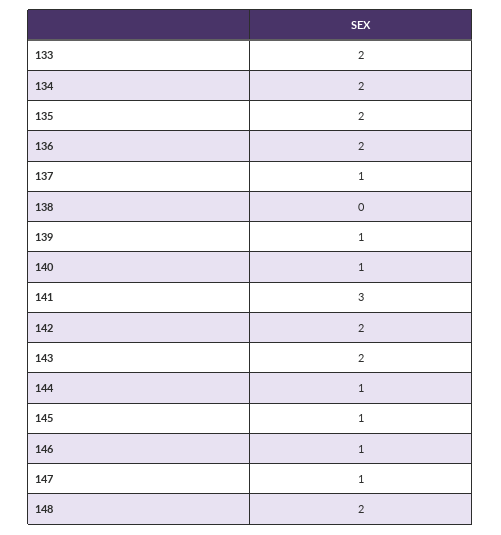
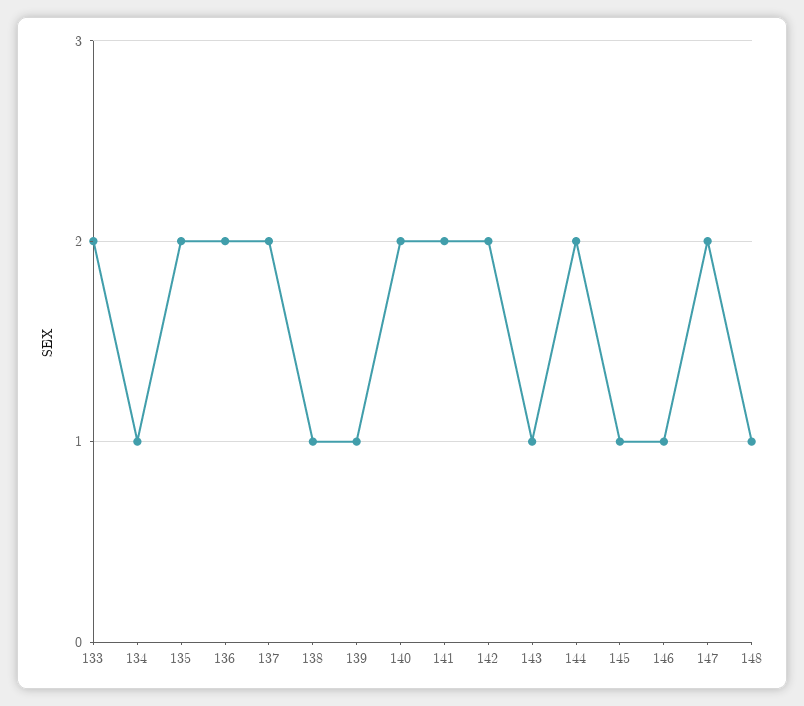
  {
    "133": 2,
-   "134": 2,
+   "134": 1,
    "135": 2,
    "136": 2,
-   "137": 1,
+   "137": 2,
-   "138": 0,
+   "138": 1,
    "139": 1,
-   "140": 1,
+   "140": 2,
-   "141": 3,
+   "141": 2,
    "142": 2,
-   "143": 2,
+   "143": 1,
-   "144": 1,
+   "144": 2,
    "145": 1,
    "146": 1,
-   "147": 1,
+   "147": 2,
-   "148": 2
+   "148": 1
  }

